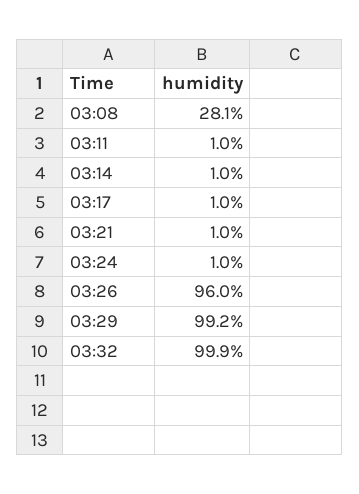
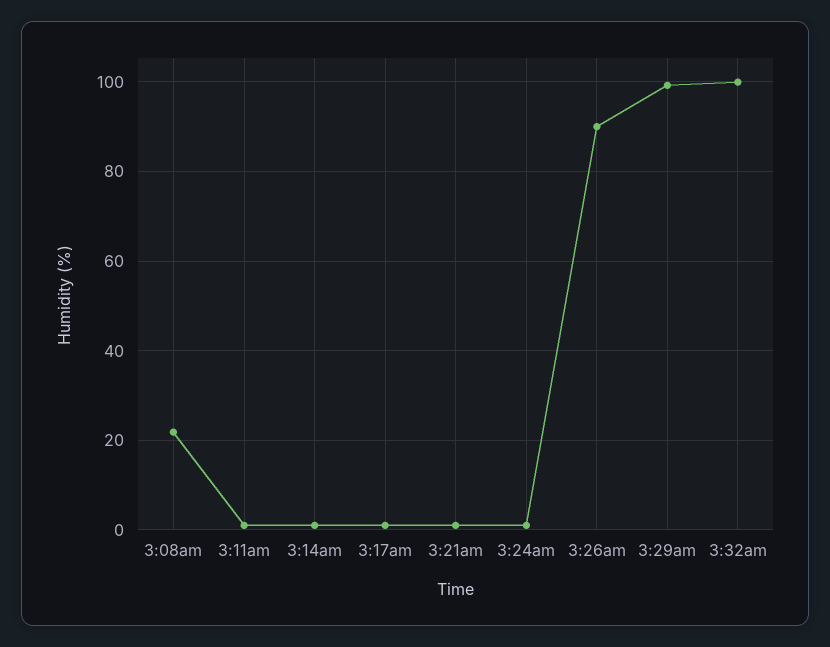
  {
-   "03:08": 28.1,
+   "03:08": 22,
    "03:11": 1,
    "03:14": 1,
    "03:17": 1,
    "03:21": 1,
    "03:24": 1,
-   "03:26": 96,
+   "03:26": 90,
    "03:29": 99.2,
    "03:32": 99.9
  }

